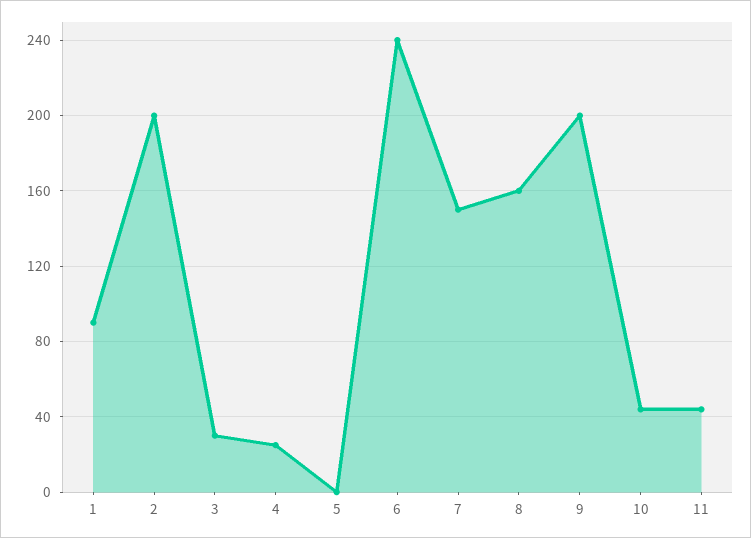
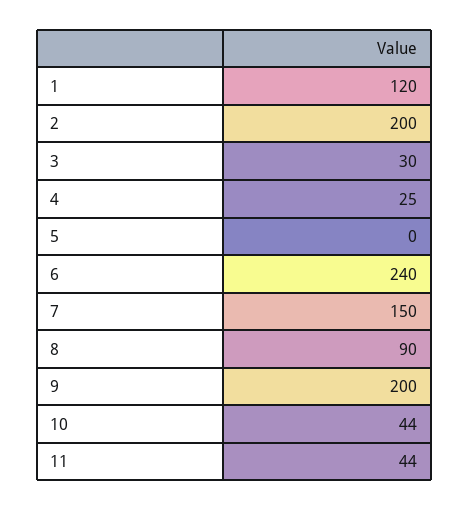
  {
-   "1": 90,
+   "1": 120,
    "2": 200,
    "3": 30,
    "4": 25,
    "5": 0,
    "6": 240,
    "7": 150,
-   "8": 160,
+   "8": 90,
    "9": 200,
    "10": 44,
    "11": 44
  }

